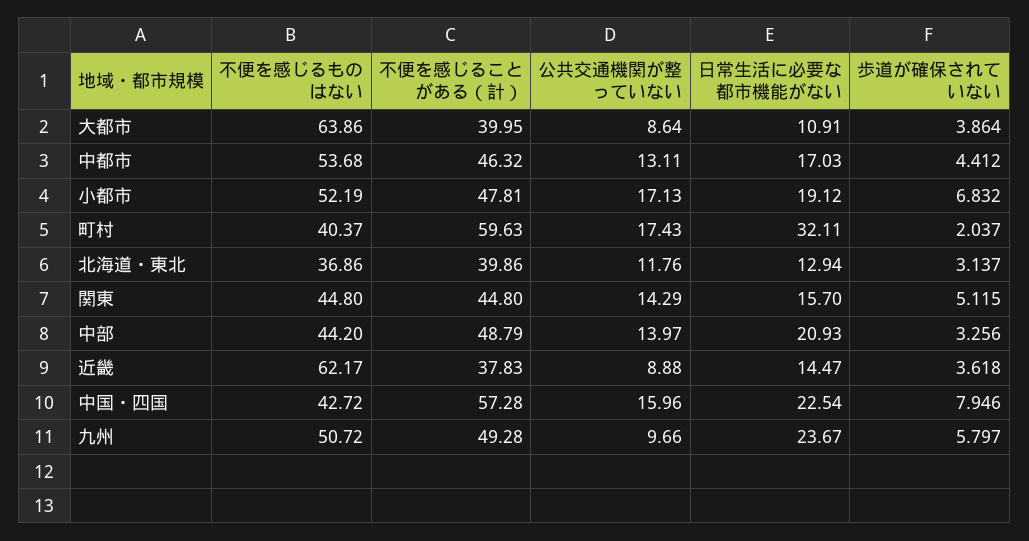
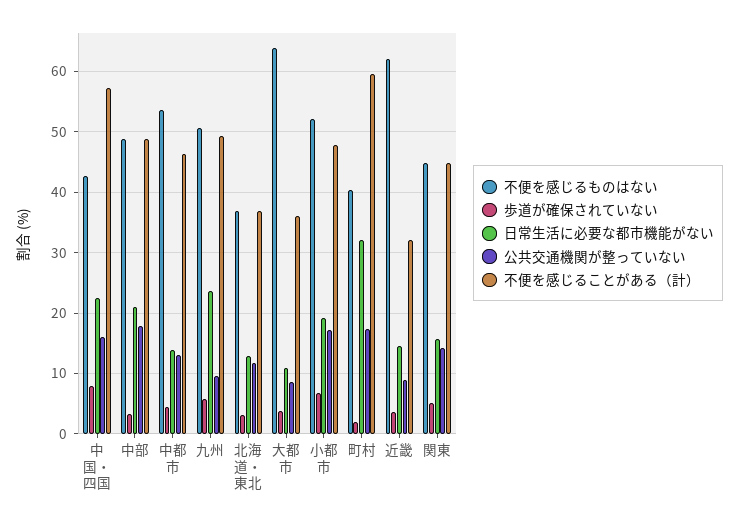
  {
    "不便を感じるものはない": {
      "大都市": 63.86,
      "中都市": 53.68,
      "小都市": 52.19,
      "町村": 40.37,
      "北海道・東北": 36.86,
      "関東": 44.8,
-     "中部": 44.2,
+     "中部": 49,
      "近畿": 62.17,
      "中国・四国": 42.72,
      "九州": 50.72
    },
    "不便を感じることがある（計）": {
-     "大都市": 39.95,
+     "大都市": 36,
      "中都市": 46.32,
      "小都市": 47.81,
      "町村": 59.63,
-     "北海道・東北": 39.86,
+     "北海道・東北": 37,
      "関東": 44.8,
      "中部": 48.79,
-     "近畿": 37.83,
+     "近畿": 32,
      "中国・四国": 57.28,
      "九州": 49.28
    },
    "公共交通機関が整っていない": {
      "大都市": 8.64,
      "中都市": 13.11,
      "小都市": 17.13,
      "町村": 17.43,
      "北海道・東北": 11.76,
      "関東": 14.29,
-     "中部": 13.97,
+     "中部": 18,
      "近畿": 8.88,
      "中国・四国": 15.96,
      "九州": 9.66
    },
    "日常生活に必要な都市機能がない": {
      "大都市": 10.91,
-     "中都市": 17.03,
+     "中都市": 14,
      "小都市": 19.12,
      "町村": 32.11,
      "北海道・東北": 12.94,
      "関東": 15.7,
      "中部": 20.93,
      "近畿": 14.47,
      "中国・四国": 22.54,
      "九州": 23.67
    },
    "歩道が確保されていない": {
      "大都市": 3.864,
      "中都市": 4.412,
      "小都市": 6.832,
      "町村": 2.037,
      "北海道・東北": 3.137,
      "関東": 5.115,
      "中部": 3.256,
      "近畿": 3.618,
      "中国・四国": 7.946,
      "九州": 5.797
    }
  }

